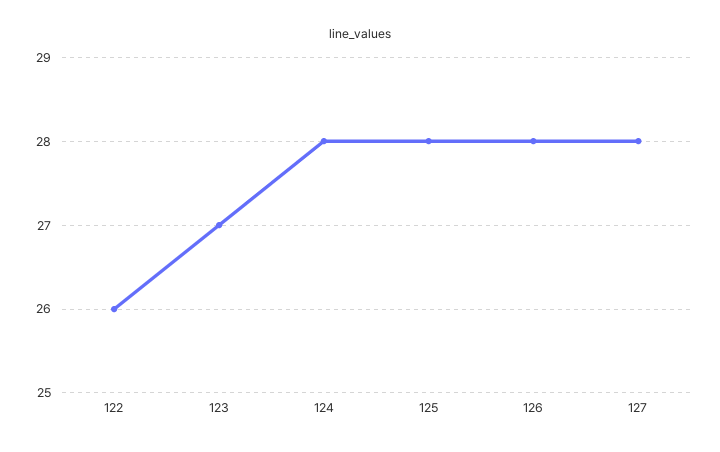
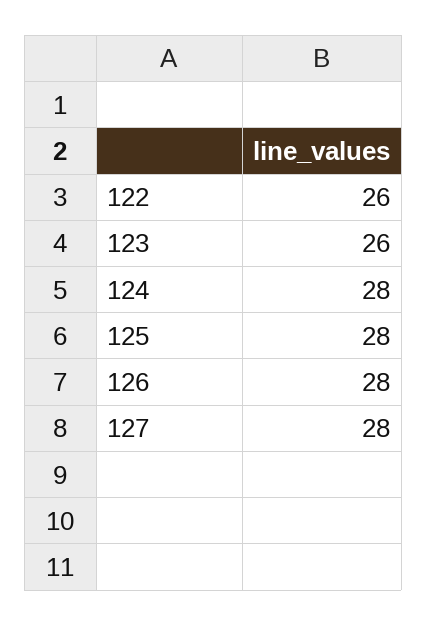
  {
    "122": 26,
-   "123": 27,
+   "123": 26,
    "124": 28,
    "125": 28,
    "126": 28,
    "127": 28
  }

